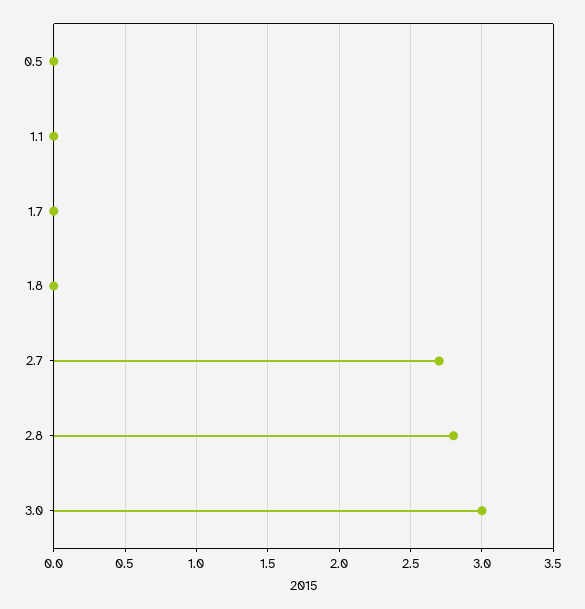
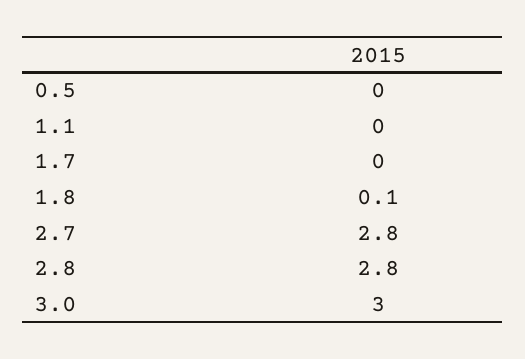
  {
    "0.5": 0,
    "1.1": 0,
    "1.7": 0,
-   "1.8": 0,
+   "1.8": 0.1,
-   "2.7": 2.7,
+   "2.7": 2.8,
    "2.8": 2.8,
    "3.0": 3
  }

